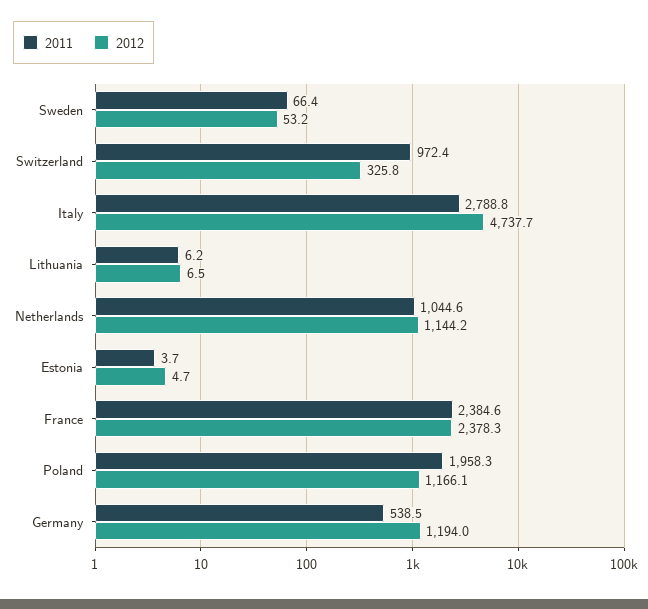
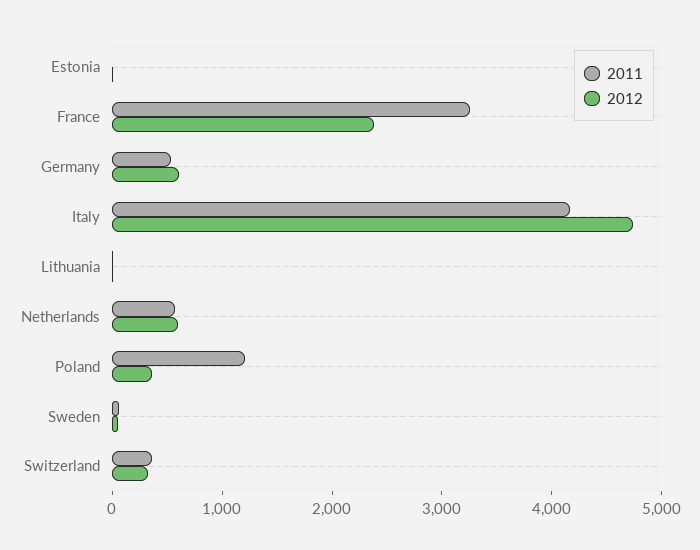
  {
    "2011": {
      "Sweden": 66.4,
-     "Switzerland": 972.4,
+     "Switzerland": 400,
-     "Italy": 2788.8,
+     "Italy": 4200,
      "Lithuania": 6.2,
-     "Netherlands": 1044.6,
+     "Netherlands": 600,
      "Estonia": 3.7,
-     "France": 2384.6,
+     "France": 3200,
-     "Poland": 1958.3,
+     "Poland": 1200,
      "Germany": 538.5
    },
    "2012": {
      "Sweden": 53.2,
      "Switzerland": 325.8,
      "Italy": 4737.7,
      "Lithuania": 6.5,
-     "Netherlands": 1144.2,
+     "Netherlands": 600,
      "Estonia": 4.7,
      "France": 2378.3,
-     "Poland": 1166.1,
+     "Poland": 400,
-     "Germany": 1194
+     "Germany": 600
    }
  }

